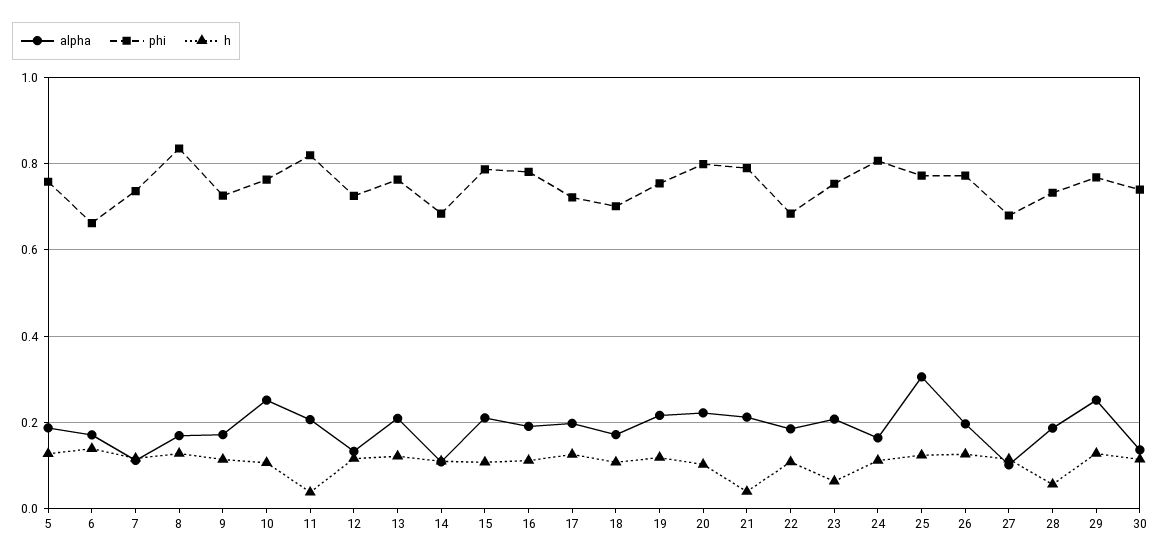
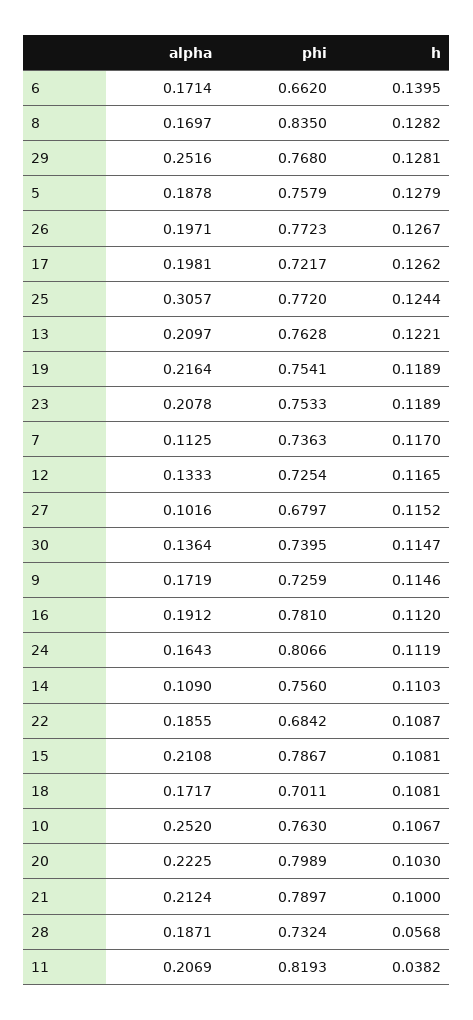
  {
    "alpha": {
      "5": 0.1878,
      "6": 0.1714,
      "7": 0.1125,
      "8": 0.1697,
      "9": 0.1719,
      "10": 0.252,
      "11": 0.2069,
      "12": 0.1333,
      "13": 0.2097,
      "14": 0.109,
      "15": 0.2108,
      "16": 0.1912,
      "17": 0.1981,
      "18": 0.1717,
      "19": 0.2164,
      "20": 0.2225,
      "21": 0.2124,
      "22": 0.1855,
      "23": 0.2078,
      "24": 0.1643,
      "25": 0.3057,
      "26": 0.1971,
      "27": 0.1016,
      "28": 0.1871,
      "29": 0.2516,
      "30": 0.1364
    },
    "phi": {
      "5": 0.7579,
      "6": 0.662,
      "7": 0.7363,
      "8": 0.835,
      "9": 0.7259,
      "10": 0.763,
      "11": 0.8193,
      "12": 0.7254,
      "13": 0.7628,
-     "14": 0.68,
+     "14": 0.756,
      "15": 0.7867,
      "16": 0.781,
      "17": 0.7217,
      "18": 0.7011,
      "19": 0.7541,
      "20": 0.7989,
      "21": 0.7897,
      "22": 0.6842,
      "23": 0.7533,
      "24": 0.8066,
      "25": 0.772,
      "26": 0.7723,
      "27": 0.6797,
      "28": 0.7324,
      "29": 0.768,
      "30": 0.7395
    },
    "h": {
      "5": 0.1279,
      "6": 0.1395,
      "7": 0.117,
      "8": 0.1282,
      "9": 0.1146,
      "10": 0.1067,
      "11": 0.0382,
      "12": 0.1165,
      "13": 0.1221,
      "14": 0.1103,
      "15": 0.1081,
      "16": 0.112,
      "17": 0.1262,
      "18": 0.1081,
      "19": 0.1189,
      "20": 0.103,
-     "21": 0.04,
+     "21": 0.1,
      "22": 0.1087,
-     "23": 0.06,
+     "23": 0.1189,
      "24": 0.1119,
      "25": 0.1244,
      "26": 0.1267,
      "27": 0.1152,
      "28": 0.0568,
      "29": 0.1281,
      "30": 0.1147
    }
  }

